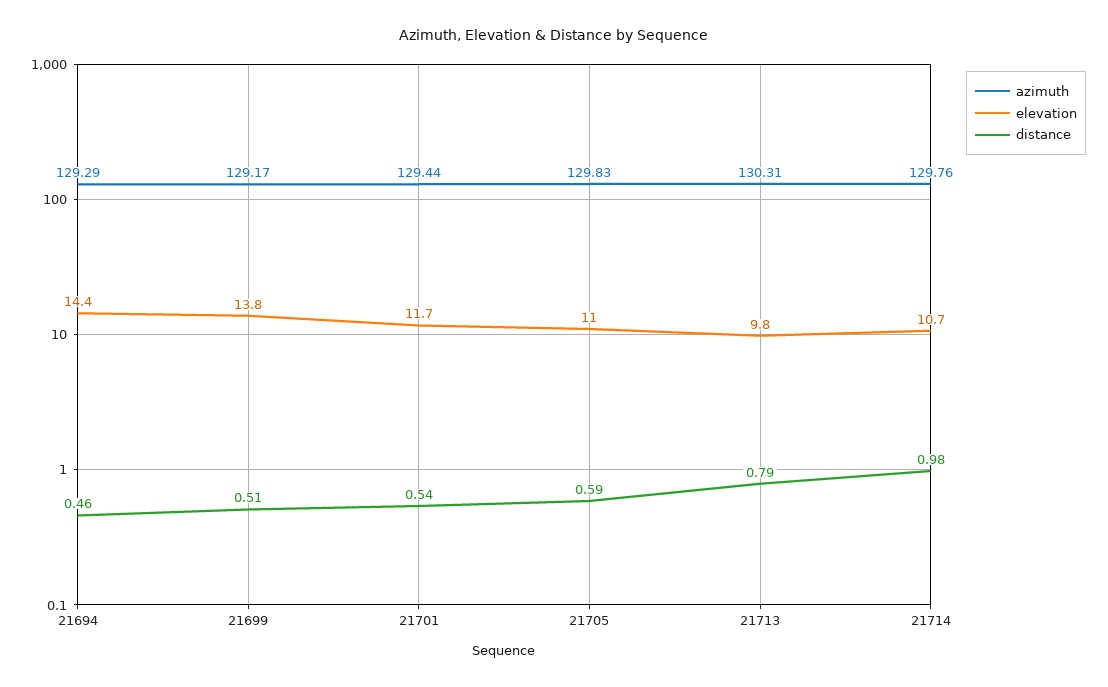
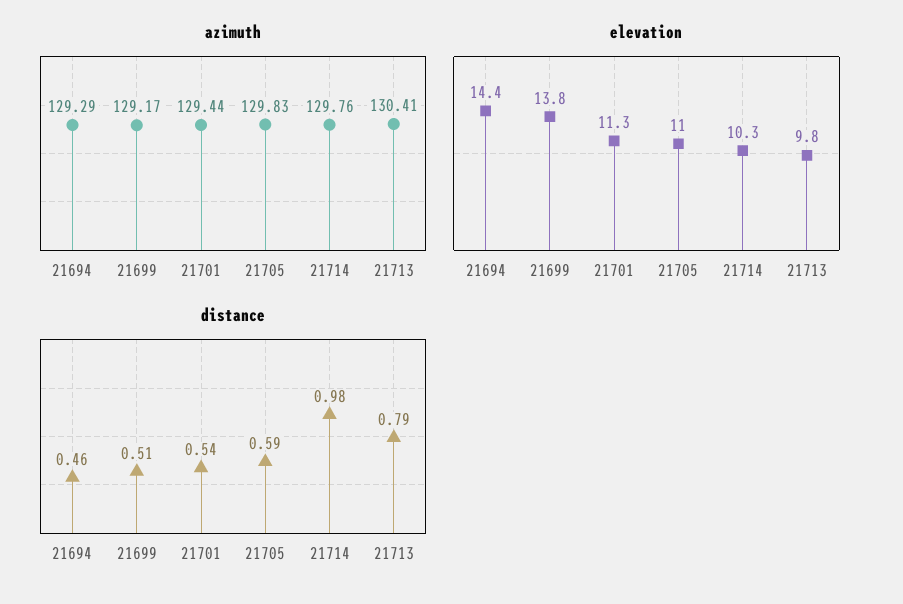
  {
    "azimuth": {
      "21694": 129.29,
      "21699": 129.17,
      "21701": 129.44,
      "21705": 129.83,
-     "21713": 130.31,
+     "21713": 130.41,
      "21714": 129.76
    },
    "elevation": {
      "21694": 14.4,
      "21699": 13.8,
-     "21701": 11.7,
+     "21701": 11.3,
      "21705": 11,
      "21713": 9.8,
-     "21714": 10.7
+     "21714": 10.3
    },
    "distance": {
      "21694": 0.46,
      "21699": 0.51,
      "21701": 0.54,
      "21705": 0.59,
      "21713": 0.79,
      "21714": 0.98
    }
  }

